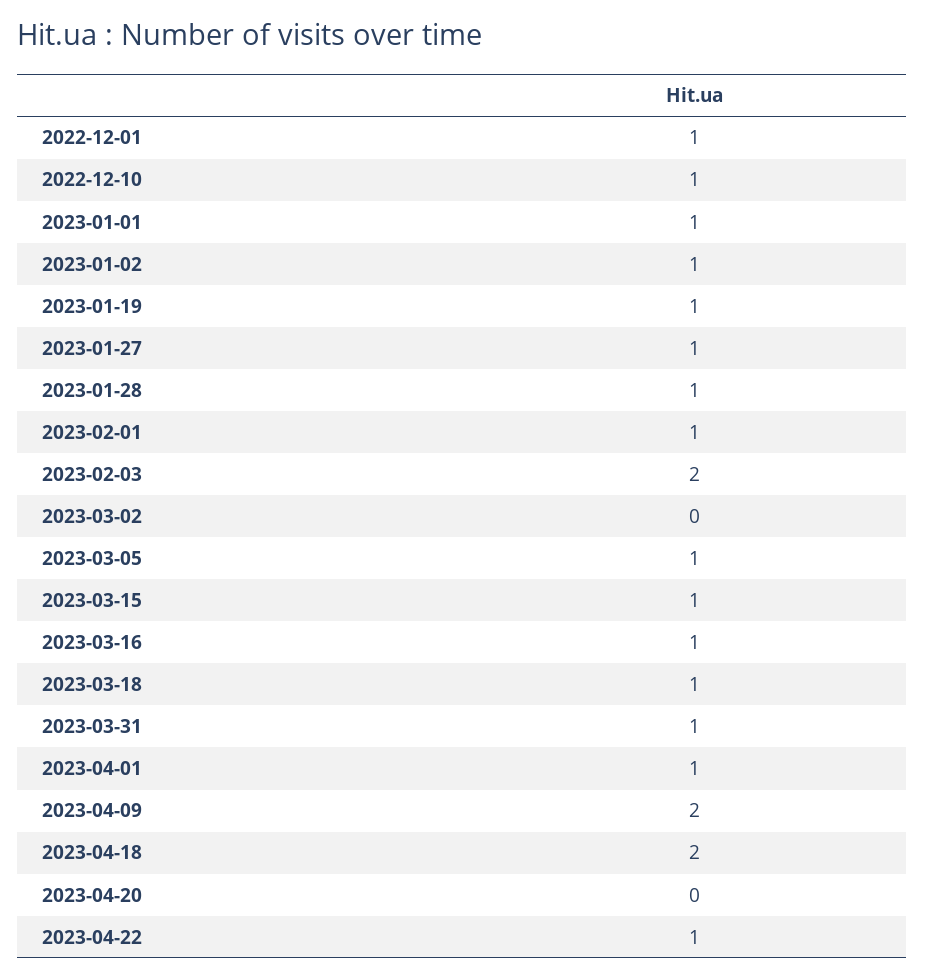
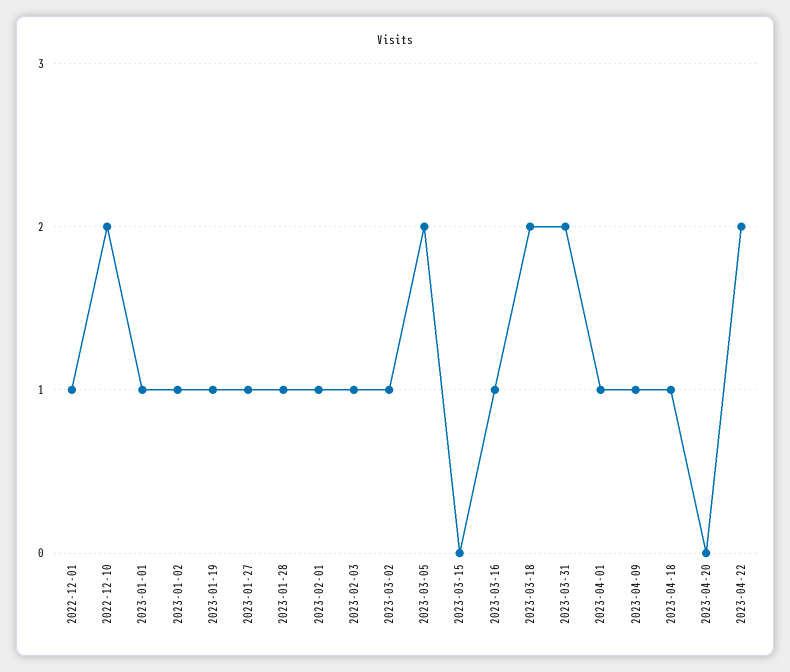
  {
    "2022-12-01": 1,
-   "2022-12-10": 1,
+   "2022-12-10": 2,
    "2023-01-01": 1,
    "2023-01-02": 1,
    "2023-01-19": 1,
    "2023-01-27": 1,
    "2023-01-28": 1,
    "2023-02-01": 1,
-   "2023-02-03": 2,
+   "2023-02-03": 1,
-   "2023-03-02": 0,
+   "2023-03-02": 1,
-   "2023-03-05": 1,
+   "2023-03-05": 2,
-   "2023-03-15": 1,
+   "2023-03-15": 0,
    "2023-03-16": 1,
-   "2023-03-18": 1,
+   "2023-03-18": 2,
-   "2023-03-31": 1,
+   "2023-03-31": 2,
    "2023-04-01": 1,
-   "2023-04-09": 2,
+   "2023-04-09": 1,
-   "2023-04-18": 2,
+   "2023-04-18": 1,
    "2023-04-20": 0,
-   "2023-04-22": 1
+   "2023-04-22": 2
  }

